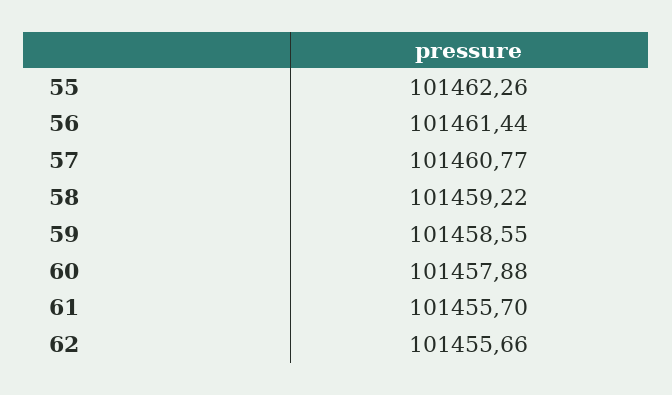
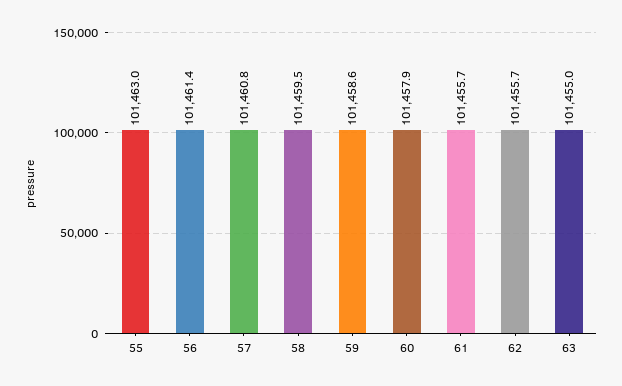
  {
-   "55": 101462.26,
+   "55": 101463,
    "56": 101461.44,
    "57": 101460.77,
-   "58": 101459.22,
+   "58": 101459.5,
    "59": 101458.55,
    "60": 101457.88,
    "61": 101455.7,
-   "62": 101455.66
+   "62": 101455.66,
+   "63": 101455
  }

